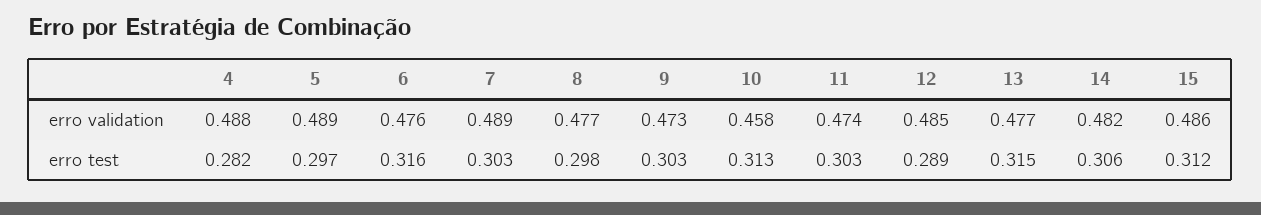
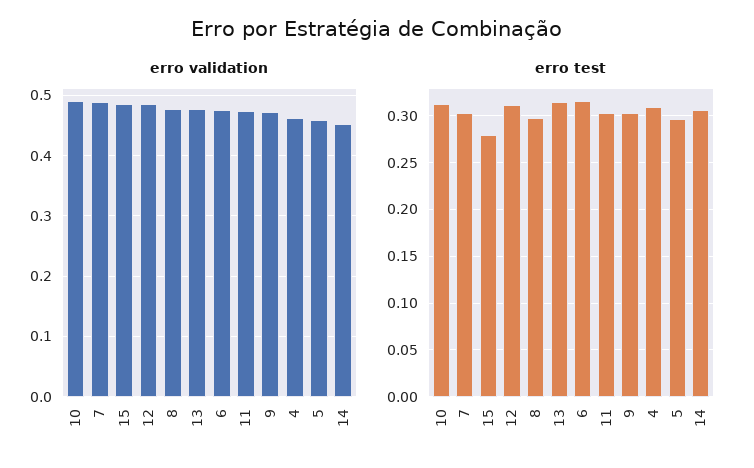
  {
    "erro validation": {
-     "4": 0.488,
+     "4": 0.46,
-     "5": 0.489,
+     "5": 0.46,
      "6": 0.476,
      "7": 0.489,
      "8": 0.477,
      "9": 0.473,
-     "10": 0.458,
+     "10": 0.49,
      "11": 0.474,
      "12": 0.485,
      "13": 0.477,
-     "14": 0.482,
+     "14": 0.45,
      "15": 0.486
    },
    "erro test": {
-     "4": 0.282,
+     "4": 0.31,
      "5": 0.297,
      "6": 0.316,
      "7": 0.303,
      "8": 0.298,
      "9": 0.303,
      "10": 0.313,
      "11": 0.303,
-     "12": 0.289,
+     "12": 0.31,
      "13": 0.315,
      "14": 0.306,
-     "15": 0.312
+     "15": 0.28
    }
  }

